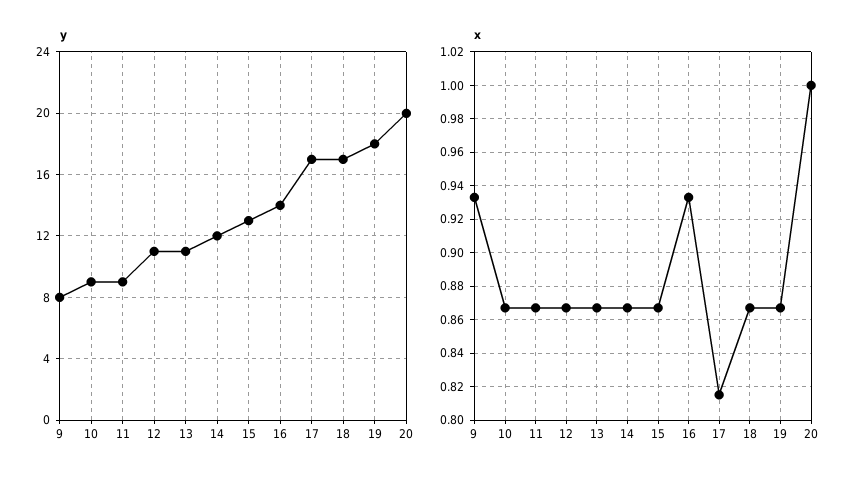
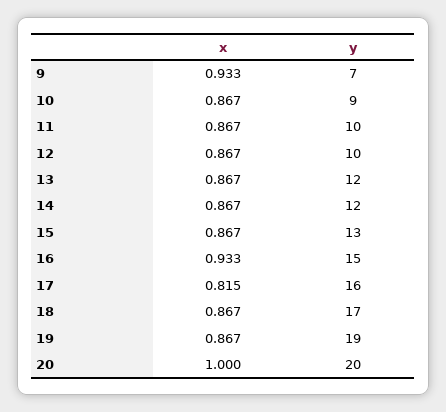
  {
    "y": {
-     "9": 8,
+     "9": 7,
      "10": 9,
-     "11": 9,
+     "11": 10,
-     "12": 11,
+     "12": 10,
-     "13": 11,
+     "13": 12,
      "14": 12,
      "15": 13,
-     "16": 14,
+     "16": 15,
-     "17": 17,
+     "17": 16,
      "18": 17,
-     "19": 18,
+     "19": 19,
      "20": 20
    },
    "x": {
      "9": 0.933,
      "10": 0.867,
      "11": 0.867,
      "12": 0.867,
      "13": 0.867,
      "14": 0.867,
      "15": 0.867,
      "16": 0.933,
      "17": 0.815,
      "18": 0.867,
      "19": 0.867,
      "20": 1
    }
  }

